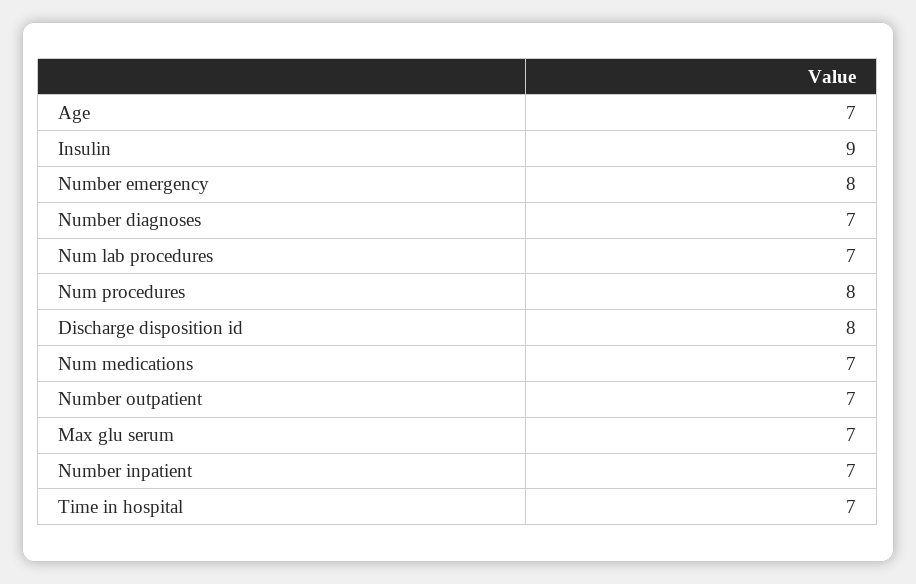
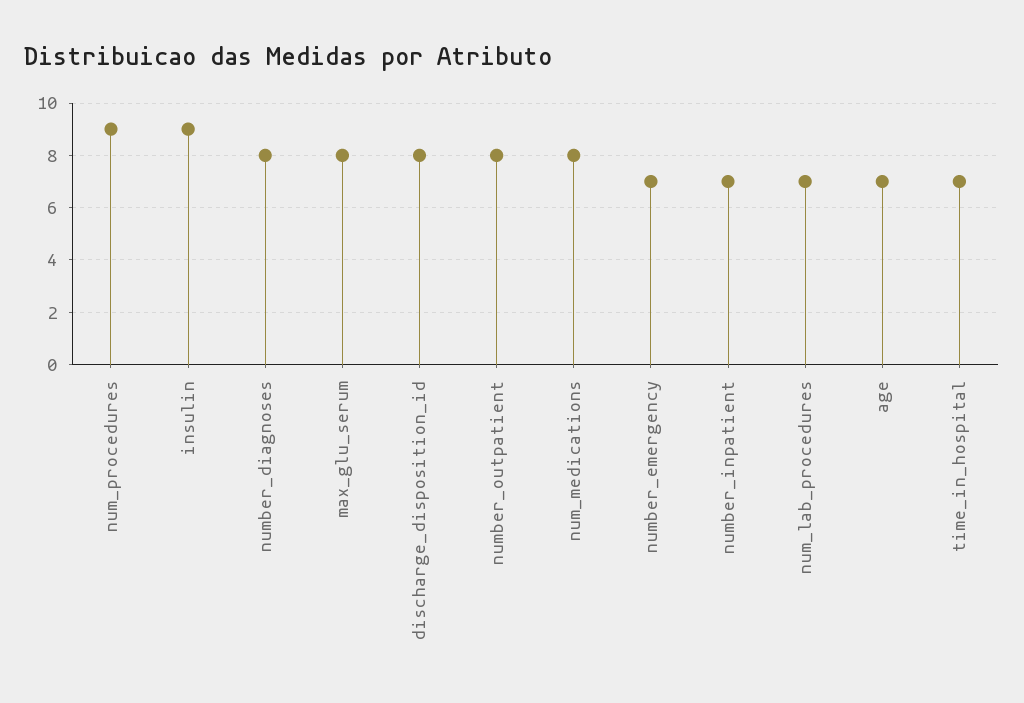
  {
    "Age": 7,
    "Insulin": 9,
-   "Number emergency": 8,
+   "Number emergency": 7,
-   "Number diagnoses": 7,
+   "Number diagnoses": 8,
    "Num lab procedures": 7,
-   "Num procedures": 8,
+   "Num procedures": 9,
    "Discharge disposition id": 8,
-   "Num medications": 7,
+   "Num medications": 8,
-   "Number outpatient": 7,
+   "Number outpatient": 8,
-   "Max glu serum": 7,
+   "Max glu serum": 8,
    "Number inpatient": 7,
    "Time in hospital": 7
  }

